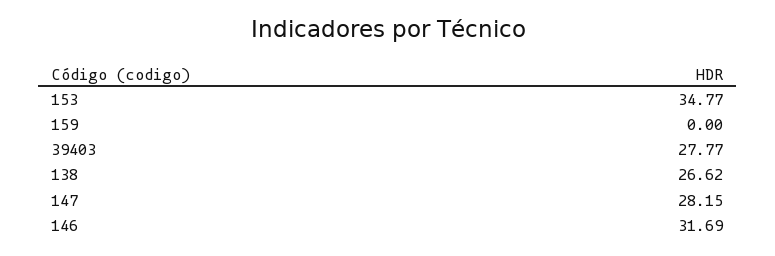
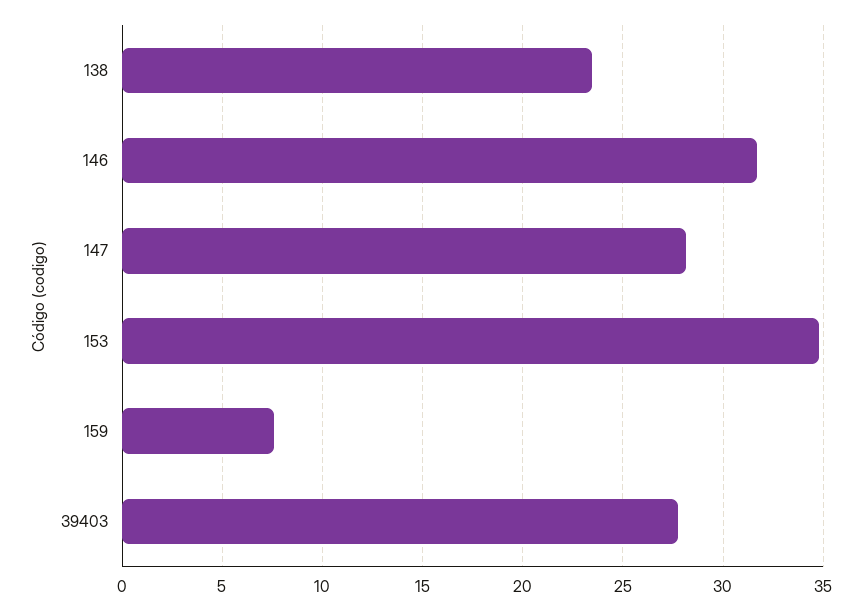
  {
    "153": 34.77,
-   "159": 0,
+   "159": 7.5,
    "39403": 27.77,
-   "138": 26.62,
+   "138": 23.5,
    "147": 28.15,
    "146": 31.69
  }

